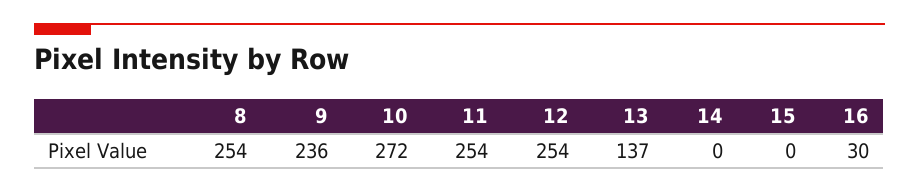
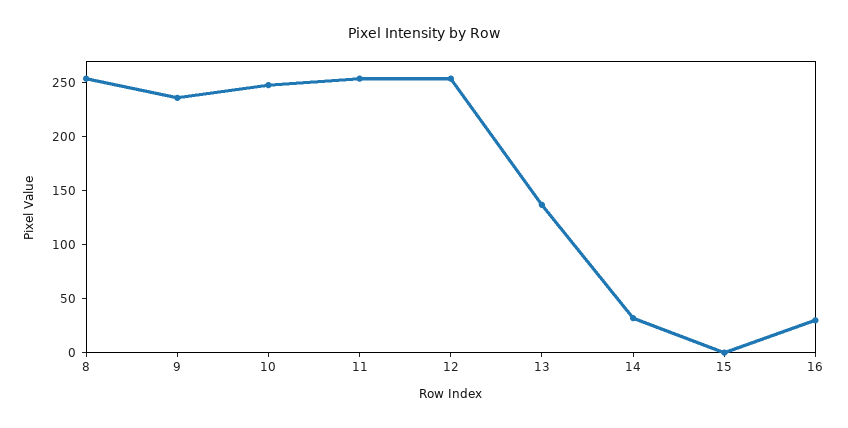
  {
    "8": 254,
    "9": 236,
-   "10": 272,
+   "10": 250,
    "11": 254,
    "12": 254,
    "13": 137,
-   "14": 0,
+   "14": 30,
    "15": 0,
    "16": 30
  }

